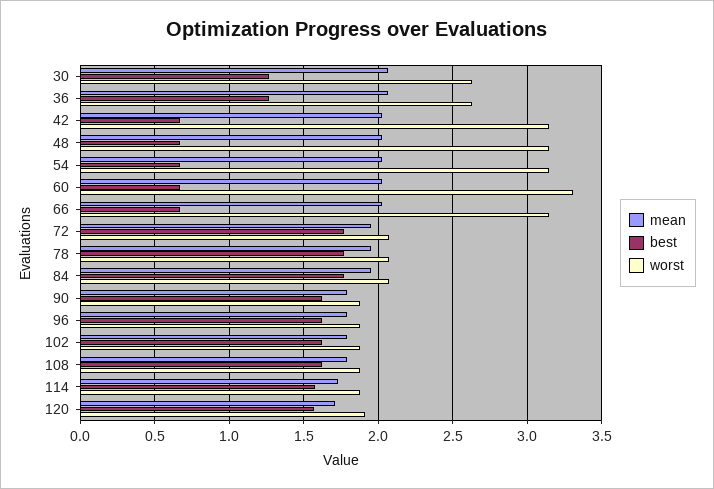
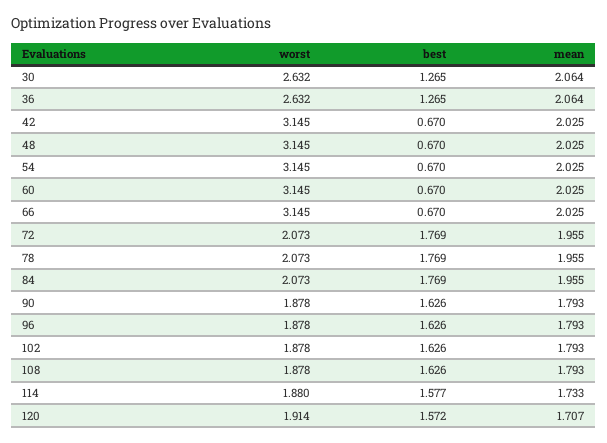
  {
    "mean": {
      "30": 2.064,
      "36": 2.064,
      "42": 2.025,
      "48": 2.025,
      "54": 2.025,
      "60": 2.025,
      "66": 2.025,
      "72": 1.955,
      "78": 1.955,
      "84": 1.955,
      "90": 1.793,
      "96": 1.793,
      "102": 1.793,
      "108": 1.793,
      "114": 1.733,
      "120": 1.707
    },
    "best": {
      "30": 1.265,
      "36": 1.265,
      "42": 0.67,
      "48": 0.67,
      "54": 0.67,
      "60": 0.67,
      "66": 0.67,
      "72": 1.769,
      "78": 1.769,
      "84": 1.769,
      "90": 1.626,
      "96": 1.626,
      "102": 1.626,
      "108": 1.626,
      "114": 1.577,
      "120": 1.572
    },
    "worst": {
      "30": 2.632,
      "36": 2.632,
      "42": 3.145,
      "48": 3.145,
      "54": 3.145,
-     "60": 3.3,
+     "60": 3.145,
      "66": 3.145,
      "72": 2.073,
      "78": 2.073,
      "84": 2.073,
      "90": 1.878,
      "96": 1.878,
      "102": 1.878,
      "108": 1.878,
      "114": 1.88,
      "120": 1.914
    }
  }

